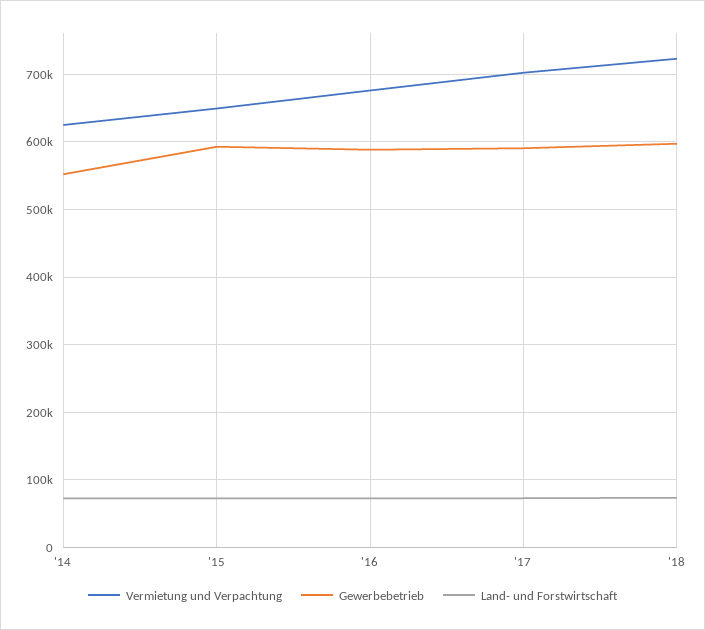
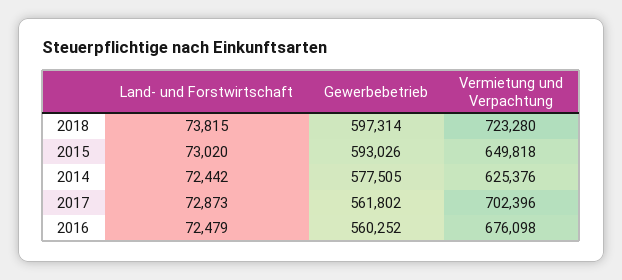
  {
    "Vermietung und Verpachtung": {
      "'14": 625376,
      "'15": 649818,
      "'16": 676098,
      "'17": 702396,
      "'18": 723280
    },
    "Gewerbebetrieb": {
-     "'14": 550000,
+     "'14": 577505,
      "'15": 593026,
-     "'16": 590000,
+     "'16": 560252,
-     "'17": 590000,
+     "'17": 561802,
      "'18": 597314
    },
    "Land- und Forstwirtschaft": {
      "'14": 72442,
      "'15": 73020,
      "'16": 72479,
      "'17": 72873,
      "'18": 73815
    }
  }

